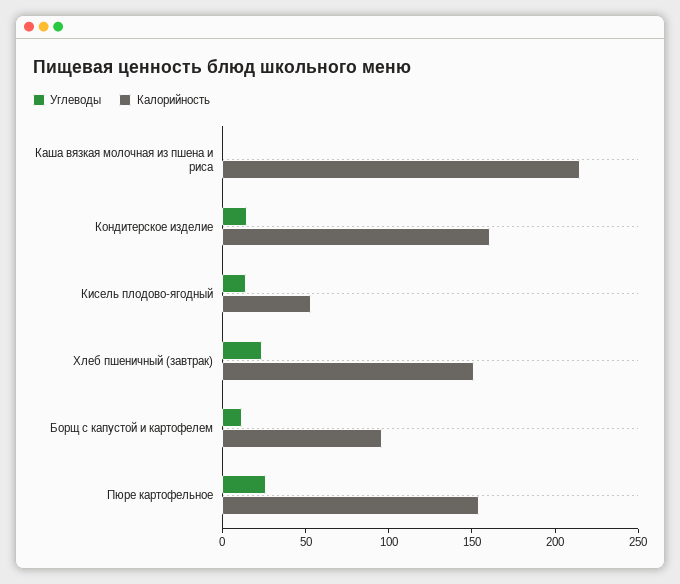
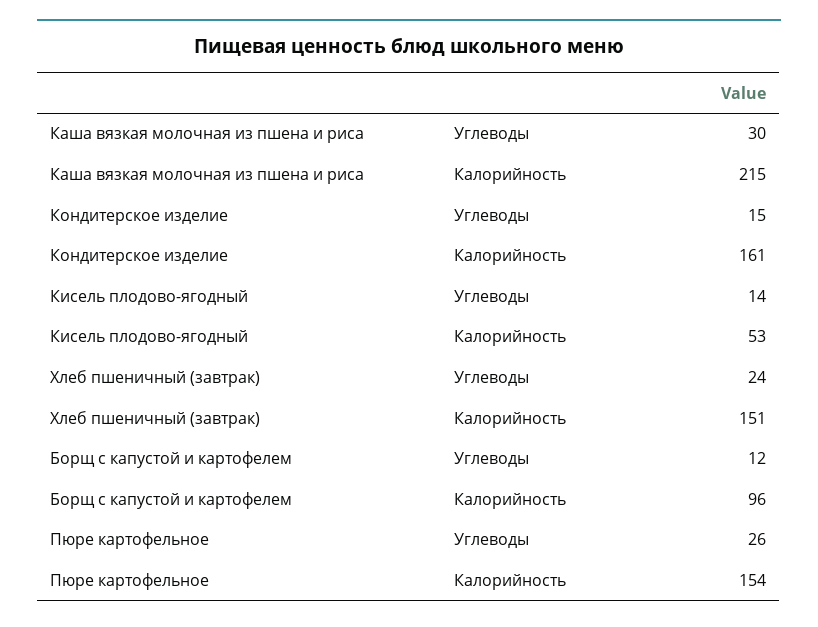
  {
    "Углеводы": {
-     "Каша вязкая молочная из пшена и риса": 0,
+     "Каша вязкая молочная из пшена и риса": 30,
      "Кондитерское изделие": 15,
      "Кисель плодово-ягодный": 14,
      "Хлеб пшеничный (завтрак)": 24,
      "Борщ с капустой и картофелем": 12,
      "Пюре картофельное": 26
    },
    "Калорийность": {
      "Каша вязкая молочная из пшена и риса": 215,
      "Кондитерское изделие": 161,
      "Кисель плодово-ягодный": 53,
      "Хлеб пшеничный (завтрак)": 151,
      "Борщ с капустой и картофелем": 96,
      "Пюре картофельное": 154
    }
  }

